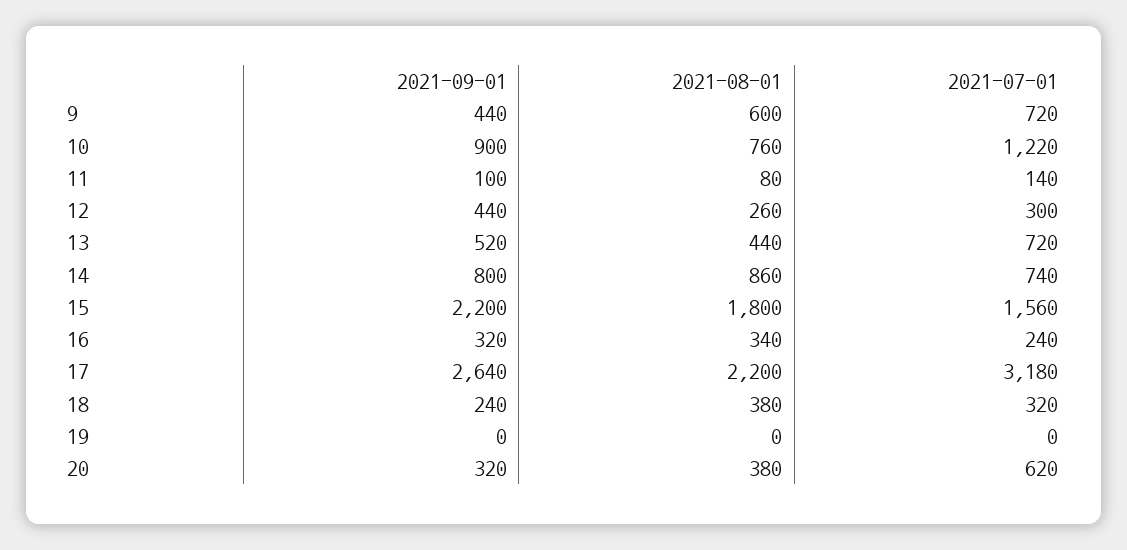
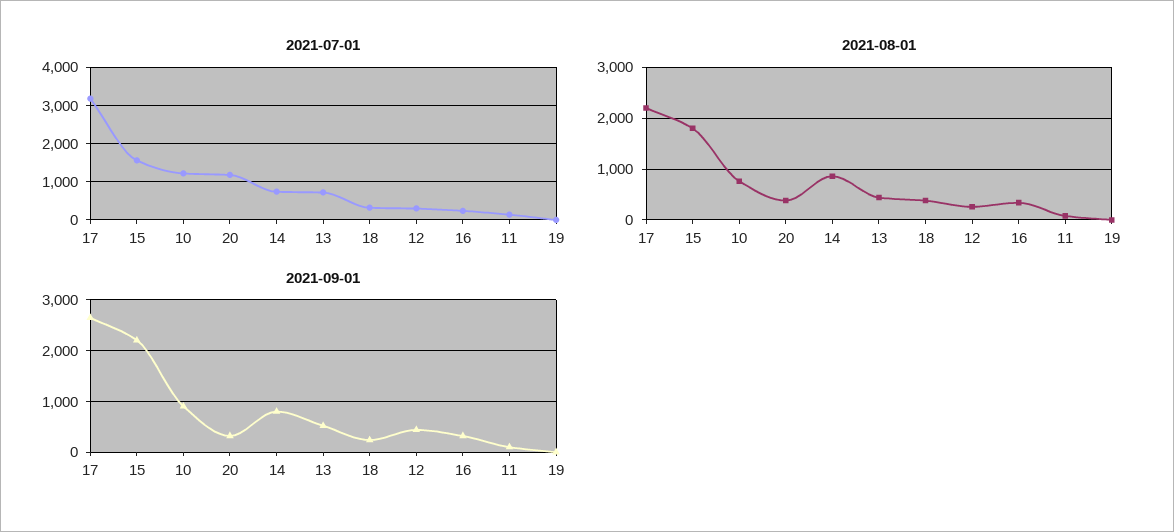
  {
    "2021-09-01": {
-     "9": 440,
      "10": 900,
      "11": 100,
      "12": 440,
      "13": 520,
      "14": 800,
      "15": 2200,
      "16": 320,
      "17": 2640,
      "18": 240,
      "19": 0,
      "20": 320
    },
    "2021-08-01": {
-     "9": 600,
      "10": 760,
      "11": 80,
      "12": 260,
      "13": 440,
      "14": 860,
      "15": 1800,
      "16": 340,
      "17": 2200,
      "18": 380,
      "19": 0,
      "20": 380
    },
    "2021-07-01": {
-     "9": 720,
      "10": 1220,
      "11": 140,
      "12": 300,
      "13": 720,
      "14": 740,
      "15": 1560,
      "16": 240,
      "17": 3180,
      "18": 320,
      "19": 0,
-     "20": 620
+     "20": 1200
    }
  }

